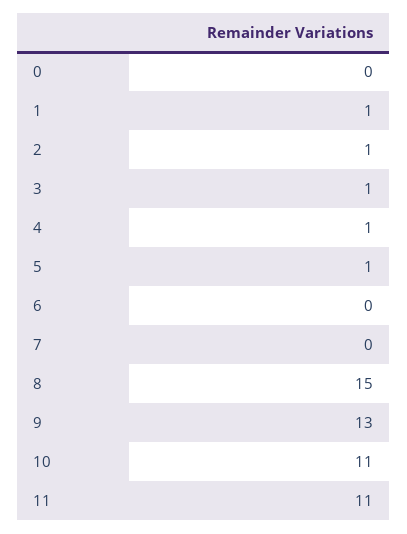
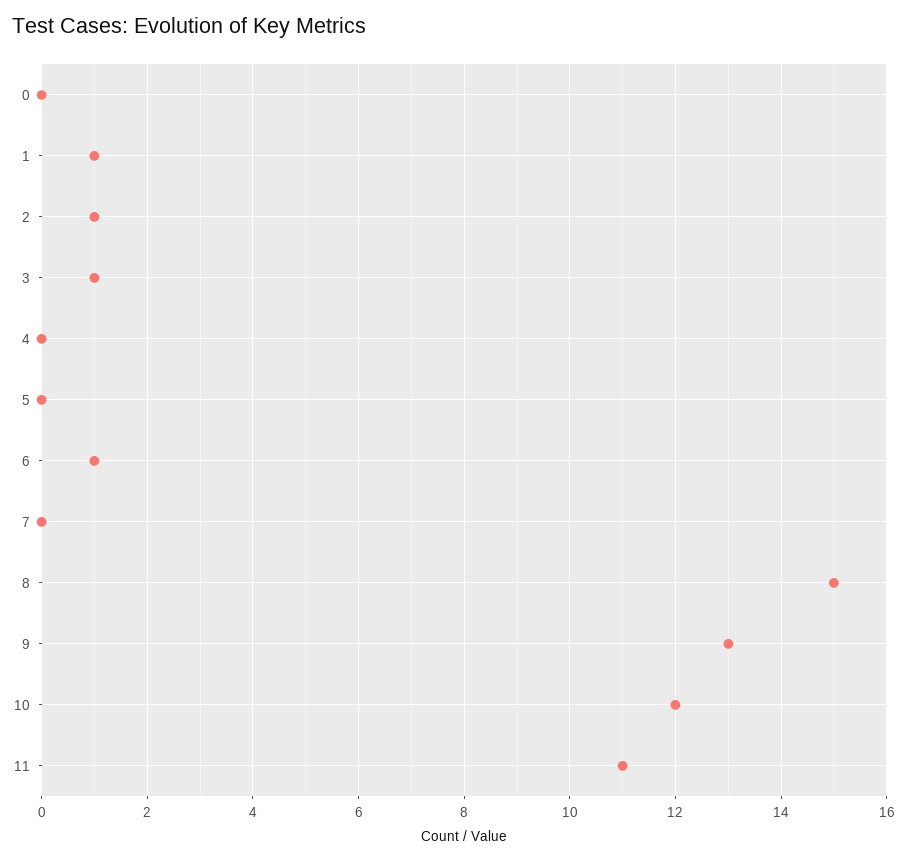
  {
    "0": 0,
    "1": 1,
    "2": 1,
    "3": 1,
-   "4": 1,
+   "4": 0,
-   "5": 1,
+   "5": 0,
-   "6": 0,
+   "6": 1,
    "7": 0,
    "8": 15,
    "9": 13,
-   "10": 11,
+   "10": 12,
    "11": 11
  }

